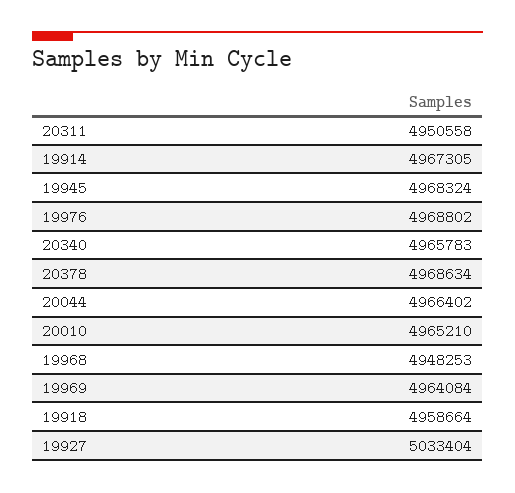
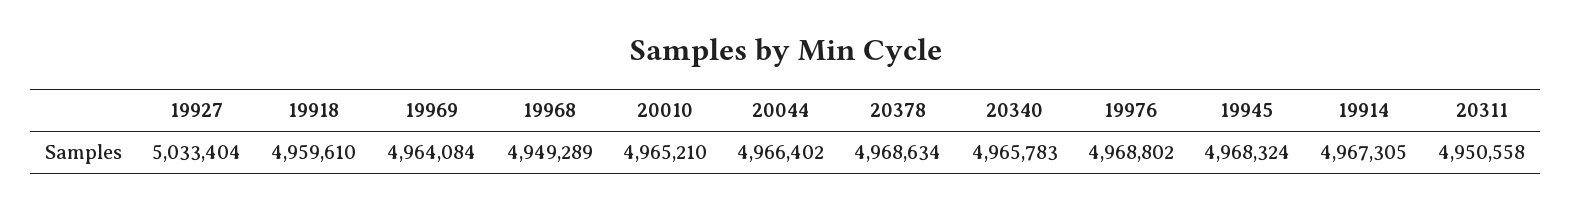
  {
    "20311": 4950558,
    "19914": 4967305,
    "19945": 4968324,
    "19976": 4968802,
    "20340": 4965783,
    "20378": 4968634,
    "20044": 4966402,
    "20010": 4965210,
-   "19968": 4948253,
+   "19968": 4949289,
    "19969": 4964084,
-   "19918": 4958664,
+   "19918": 4959610,
    "19927": 5033404
  }

